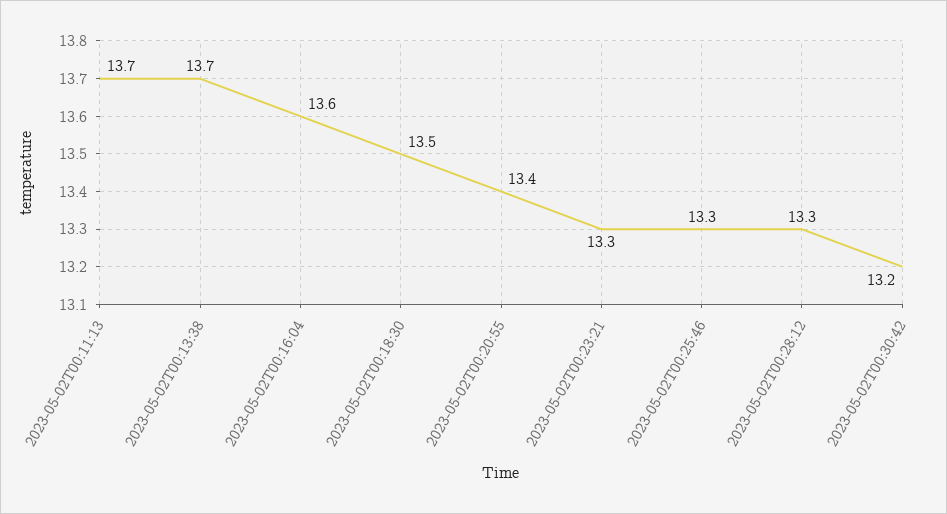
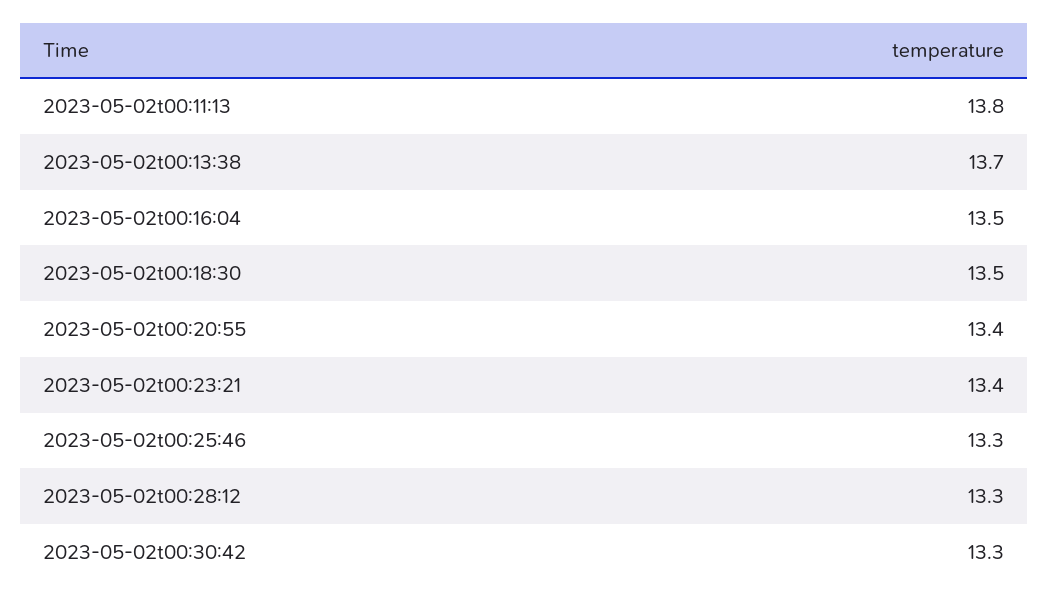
  {
-   "2023-05-02T00:11:13": 13.7,
+   "2023-05-02T00:11:13": 13.8,
    "2023-05-02T00:13:38": 13.7,
-   "2023-05-02T00:16:04": 13.6,
+   "2023-05-02T00:16:04": 13.5,
    "2023-05-02T00:18:30": 13.5,
    "2023-05-02T00:20:55": 13.4,
-   "2023-05-02T00:23:21": 13.3,
+   "2023-05-02T00:23:21": 13.4,
    "2023-05-02T00:25:46": 13.3,
    "2023-05-02T00:28:12": 13.3,
-   "2023-05-02T00:30:42": 13.2
+   "2023-05-02T00:30:42": 13.3
  }

